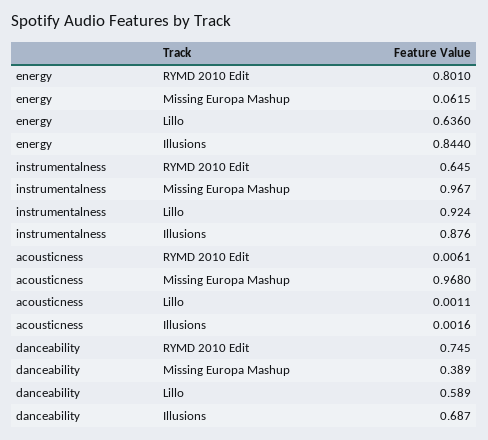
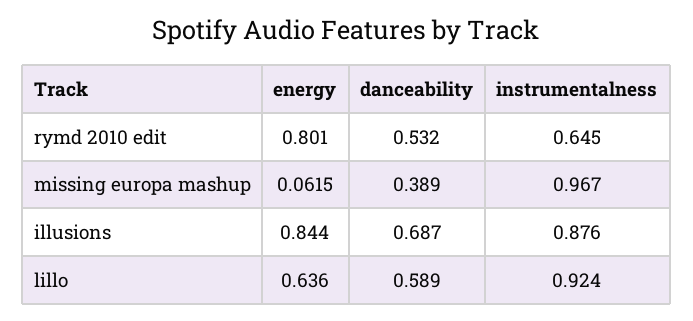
  {
    "energy": {
      "RYMD 2010 Edit": 0.801,
      "Missing Europa Mashup": 0.0615,
      "Lillo": 0.636,
      "Illusions": 0.844
    },
    "instrumentalness": {
      "RYMD 2010 Edit": 0.645,
      "Missing Europa Mashup": 0.967,
      "Lillo": 0.924,
      "Illusions": 0.876
    },
-   "acousticness": {
-     "RYMD 2010 Edit": 0.0061,
-     "Missing Europa Mashup": 0.968,
-     "Lillo": 0.0011,
-     "Illusions": 0.0016
-   },
    "danceability": {
-     "RYMD 2010 Edit": 0.745,
+     "RYMD 2010 Edit": 0.532,
      "Missing Europa Mashup": 0.389,
      "Lillo": 0.589,
      "Illusions": 0.687
    }
  }

